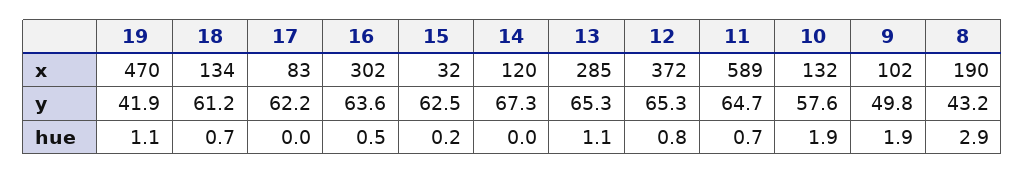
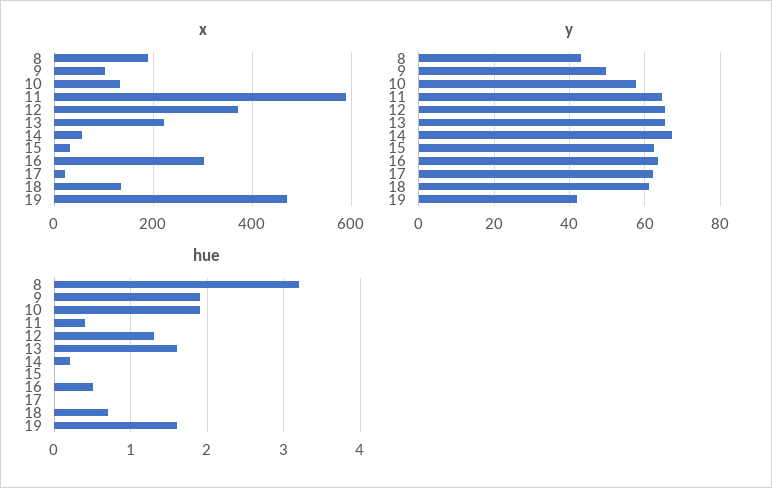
  {
    "x": {
      "19": 470,
      "18": 134,
-     "17": 83,
+     "17": 20,
      "16": 302,
      "15": 32,
-     "14": 120,
+     "14": 60,
-     "13": 285,
+     "13": 220,
      "12": 372,
      "11": 589,
      "10": 132,
      "9": 102,
      "8": 190
    },
    "y": {
      "19": 41.9,
      "18": 61.2,
      "17": 62.2,
      "16": 63.6,
      "15": 62.5,
      "14": 67.3,
      "13": 65.3,
      "12": 65.3,
      "11": 64.7,
      "10": 57.6,
      "9": 49.8,
      "8": 43.2
    },
    "hue": {
-     "19": 1.1,
+     "19": 1.6,
      "18": 0.7,
      "17": 0,
      "16": 0.5,
-     "15": 0.2,
+     "15": 0,
-     "14": 0,
+     "14": 0.2,
-     "13": 1.1,
+     "13": 1.6,
-     "12": 0.8,
+     "12": 1.3,
-     "11": 0.7,
+     "11": 0.4,
      "10": 1.9,
      "9": 1.9,
-     "8": 2.9
+     "8": 3.2
    }
  }

